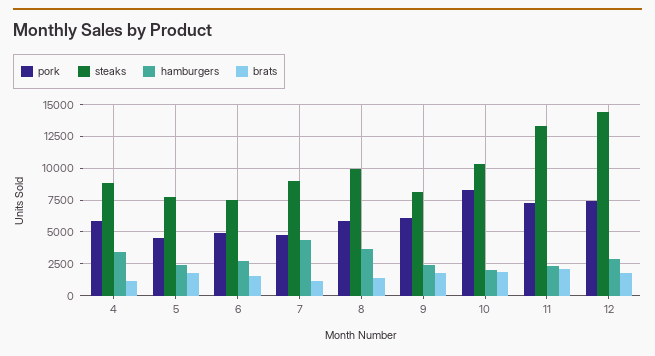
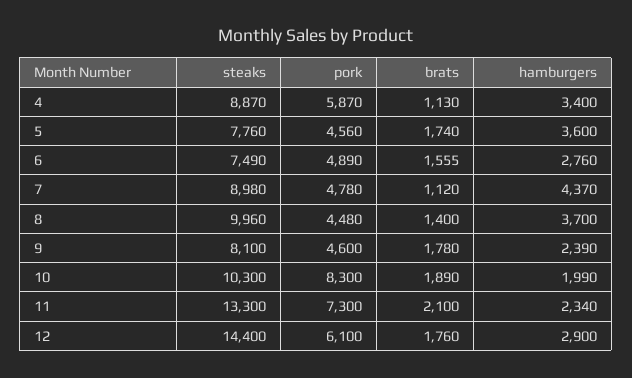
  {
    "pork": {
      "4": 5870,
      "5": 4560,
      "6": 4890,
      "7": 4780,
-     "8": 6000,
+     "8": 4480,
-     "9": 6000,
+     "9": 4600,
      "10": 8300,
      "11": 7300,
-     "12": 7500
+     "12": 6100
    },
    "steaks": {
      "4": 8870,
      "5": 7760,
      "6": 7490,
      "7": 8980,
      "8": 9960,
      "9": 8100,
      "10": 10300,
      "11": 13300,
      "12": 14400
    },
    "hamburgers": {
      "4": 3400,
-     "5": 2500,
+     "5": 3600,
      "6": 2760,
      "7": 4370,
      "8": 3700,
      "9": 2390,
      "10": 1990,
      "11": 2340,
      "12": 2900
    },
    "brats": {
      "4": 1130,
      "5": 1740,
      "6": 1555,
      "7": 1120,
      "8": 1400,
      "9": 1780,
      "10": 1890,
      "11": 2100,
      "12": 1760
    }
  }

